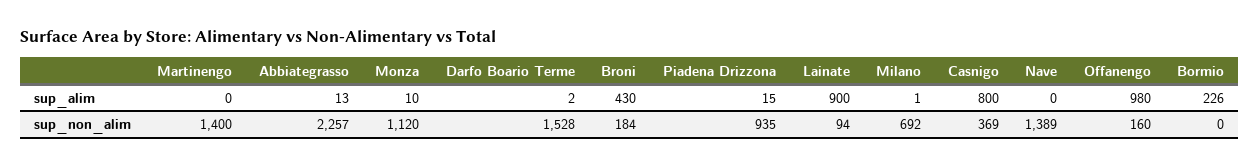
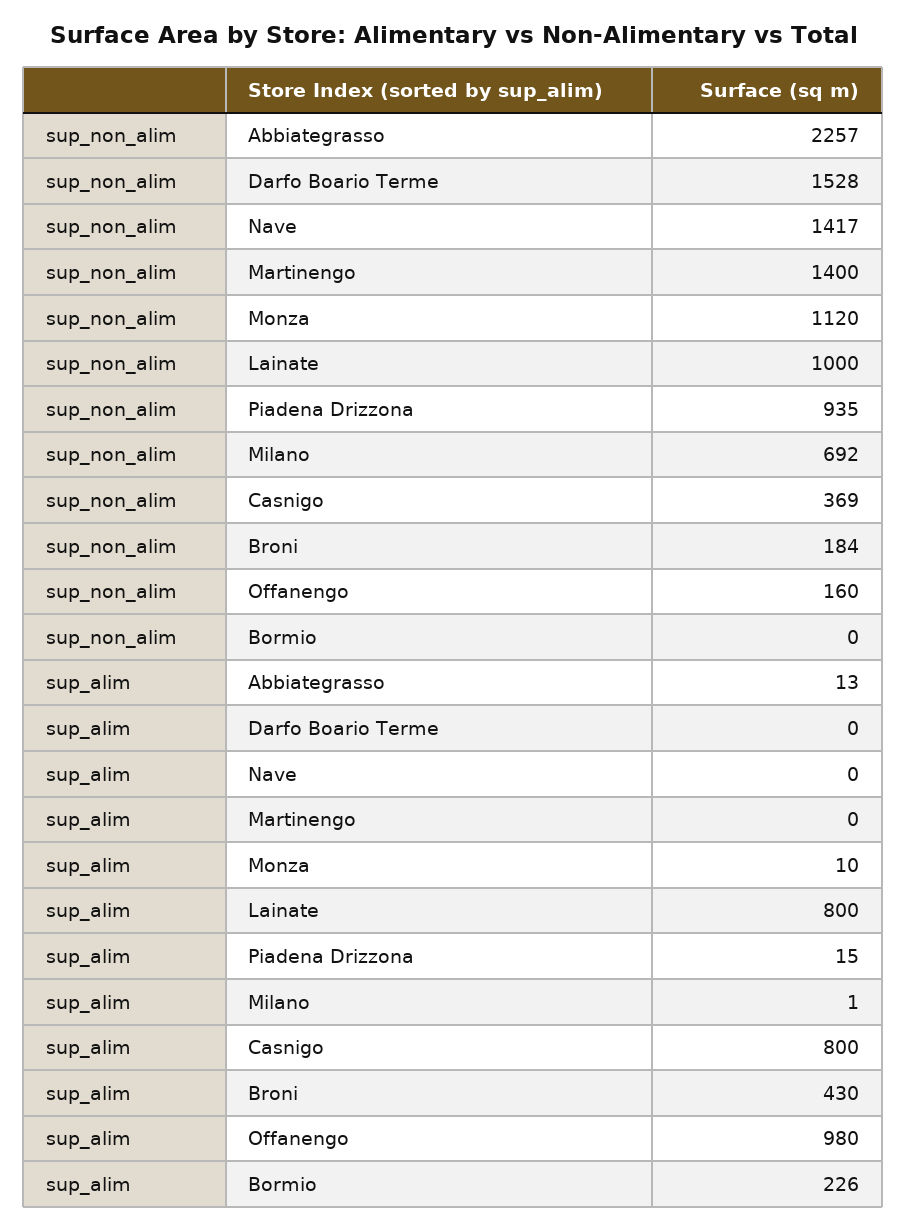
  {
    "Martinengo": {
      "sup_alim": 0,
      "sup_non_alim": 1400
    },
    "Abbiategrasso": {
      "sup_alim": 13,
      "sup_non_alim": 2257
    },
    "Monza": {
      "sup_alim": 10,
      "sup_non_alim": 1120
    },
    "Darfo Boario Terme": {
-     "sup_alim": 2,
+     "sup_alim": 0,
      "sup_non_alim": 1528
    },
    "Broni": {
      "sup_alim": 430,
      "sup_non_alim": 184
    },
    "Piadena Drizzona": {
      "sup_alim": 15,
      "sup_non_alim": 935
    },
    "Lainate": {
-     "sup_alim": 900,
+     "sup_alim": 800,
-     "sup_non_alim": 94
+     "sup_non_alim": 1000
    },
    "Milano": {
      "sup_alim": 1,
      "sup_non_alim": 692
    },
    "Casnigo": {
      "sup_alim": 800,
      "sup_non_alim": 369
    },
    "Nave": {
      "sup_alim": 0,
-     "sup_non_alim": 1389
+     "sup_non_alim": 1417
    },
    "Offanengo": {
      "sup_alim": 980,
      "sup_non_alim": 160
    },
    "Bormio": {
      "sup_alim": 226,
      "sup_non_alim": 0
    }
  }

